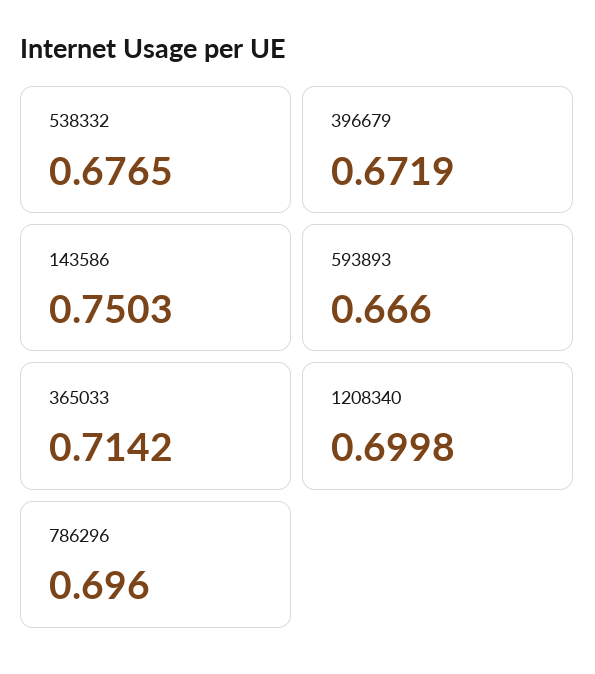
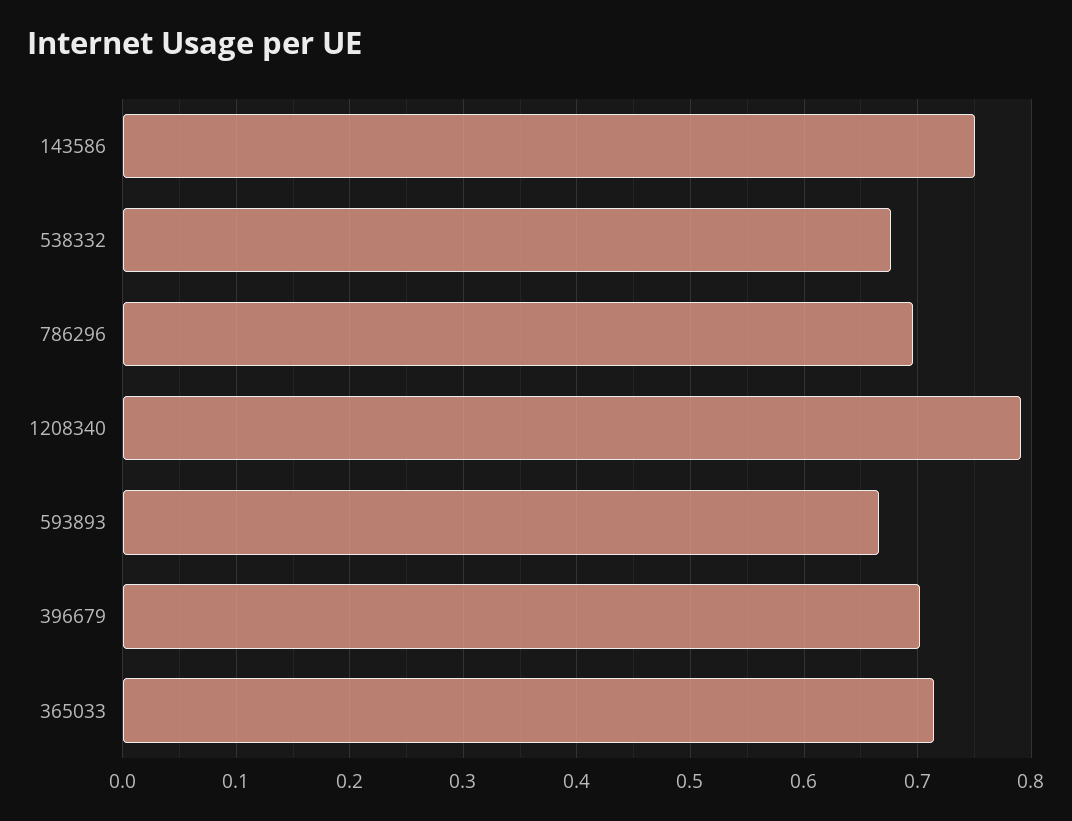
  {
    "538332": 0.6765,
-   "396679": 0.6719,
+   "396679": 0.7,
    "143586": 0.7503,
    "593893": 0.666,
    "365033": 0.7142,
-   "1208340": 0.6998,
+   "1208340": 0.79,
    "786296": 0.696
  }

